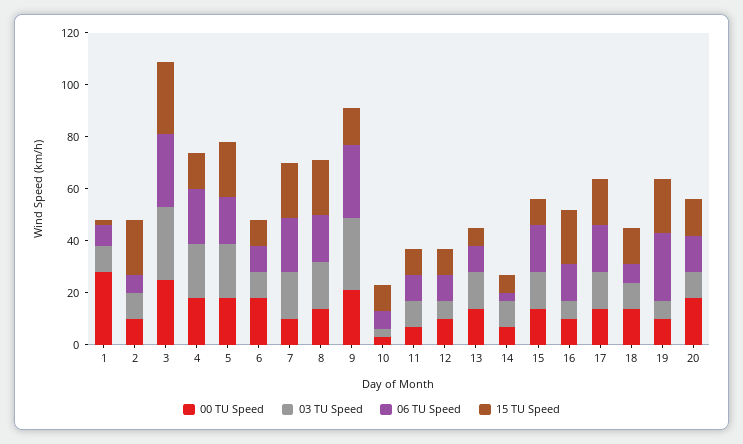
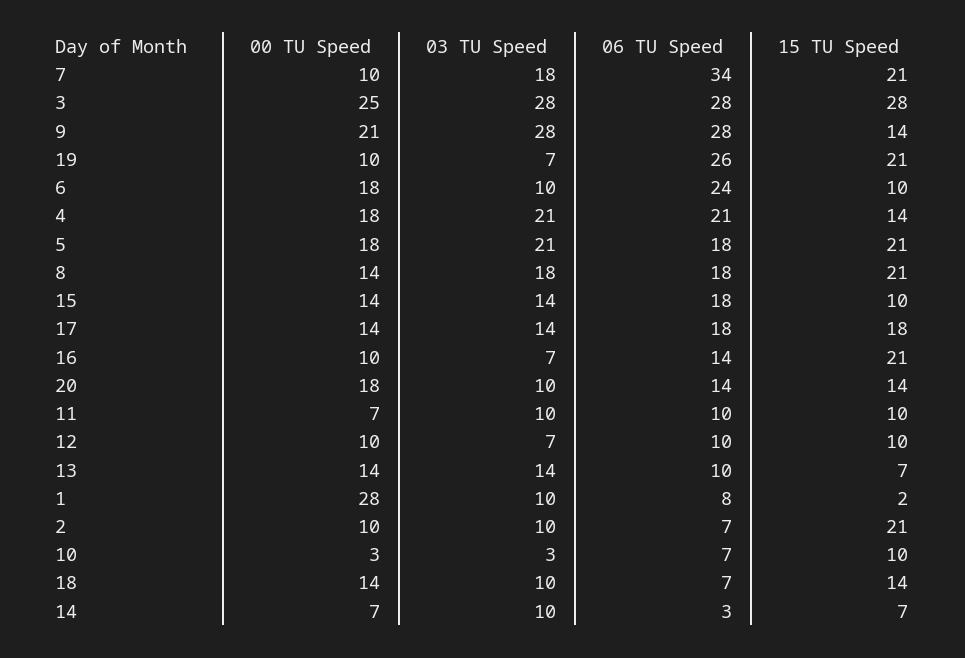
  {
    "00 TU Speed": {
      "1": 28,
      "2": 10,
      "3": 25,
      "4": 18,
      "5": 18,
      "6": 18,
      "7": 10,
      "8": 14,
      "9": 21,
      "10": 3,
      "11": 7,
      "12": 10,
      "13": 14,
      "14": 7,
      "15": 14,
      "16": 10,
      "17": 14,
      "18": 14,
      "19": 10,
      "20": 18
    },
    "03 TU Speed": {
      "1": 10,
      "2": 10,
      "3": 28,
      "4": 21,
      "5": 21,
      "6": 10,
      "7": 18,
      "8": 18,
      "9": 28,
      "10": 3,
      "11": 10,
      "12": 7,
      "13": 14,
      "14": 10,
      "15": 14,
      "16": 7,
      "17": 14,
      "18": 10,
      "19": 7,
      "20": 10
    },
    "06 TU Speed": {
      "1": 8,
      "2": 7,
      "3": 28,
      "4": 21,
      "5": 18,
-     "6": 10,
+     "6": 24,
-     "7": 20,
+     "7": 34,
      "8": 18,
      "9": 28,
      "10": 7,
      "11": 10,
      "12": 10,
      "13": 10,
      "14": 3,
      "15": 18,
      "16": 14,
      "17": 18,
      "18": 7,
      "19": 26,
      "20": 14
    },
    "15 TU Speed": {
      "1": 2,
      "2": 21,
      "3": 28,
      "4": 14,
      "5": 21,
      "6": 10,
      "7": 21,
      "8": 21,
      "9": 14,
      "10": 10,
      "11": 10,
      "12": 10,
      "13": 7,
      "14": 7,
      "15": 10,
      "16": 21,
      "17": 18,
      "18": 14,
      "19": 21,
      "20": 14
    }
  }

